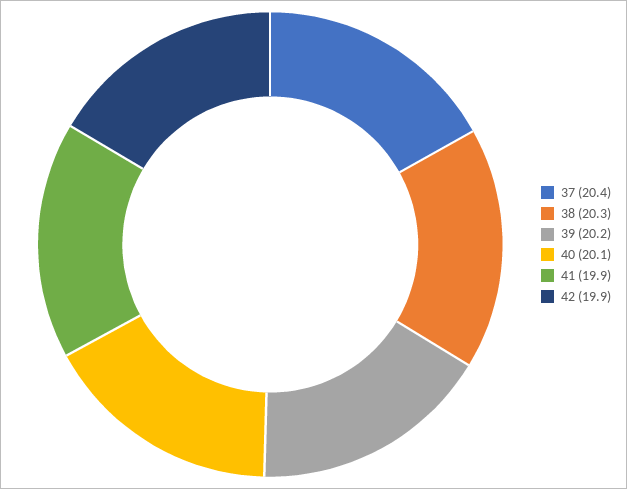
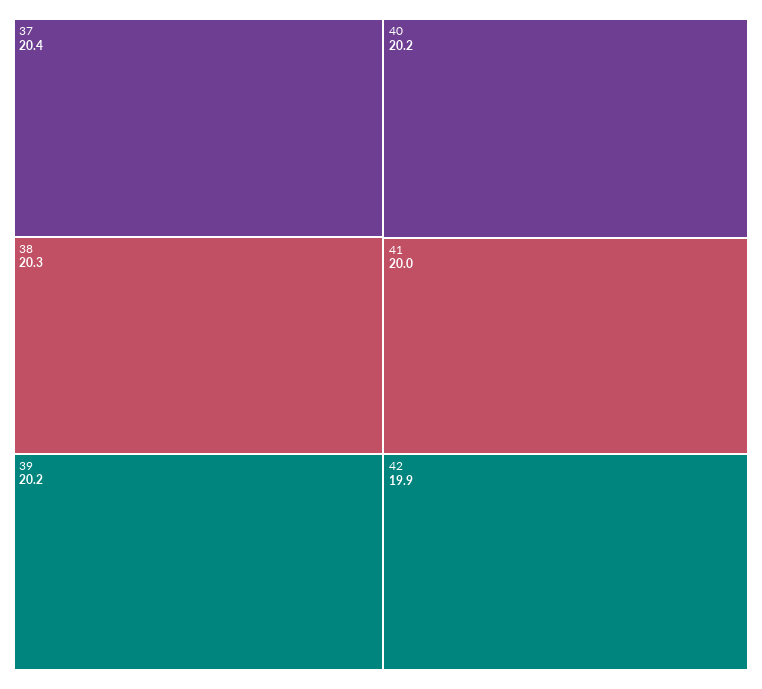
  {
    "37": 20.4,
    "38": 20.3,
    "39": 20.2,
-   "40": 20.1,
+   "40": 20.2,
-   "41": 19.9,
+   "41": 20,
    "42": 19.9
  }

